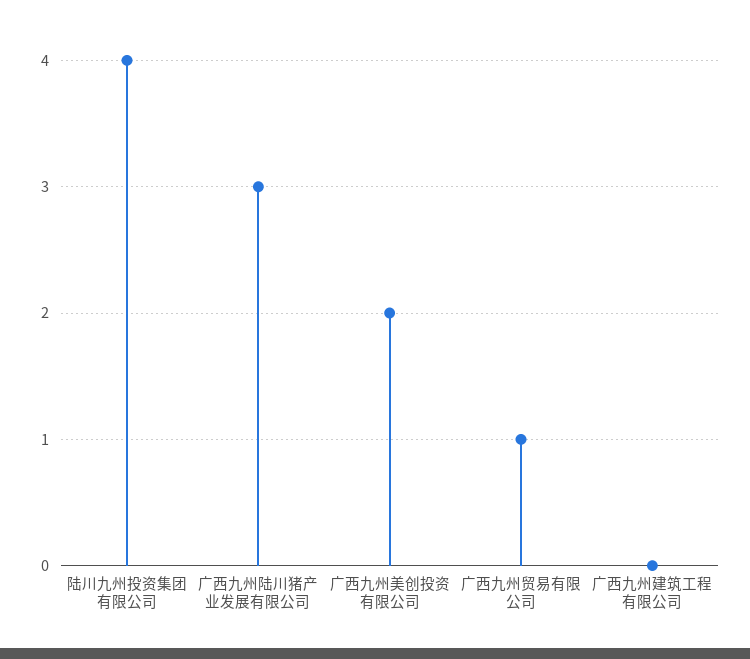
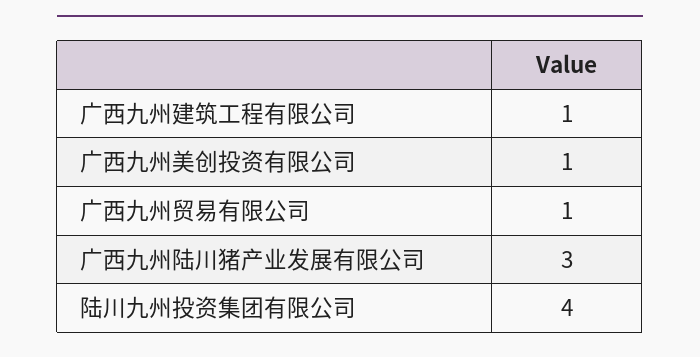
  {
    "陆川九州投资集团有限公司": 4,
    "广西九州陆川猪产业发展有限公司": 3,
-   "广西九州美创投资有限公司": 2,
+   "广西九州美创投资有限公司": 1,
    "广西九州贸易有限公司": 1,
-   "广西九州建筑工程有限公司": 0
+   "广西九州建筑工程有限公司": 1
  }

